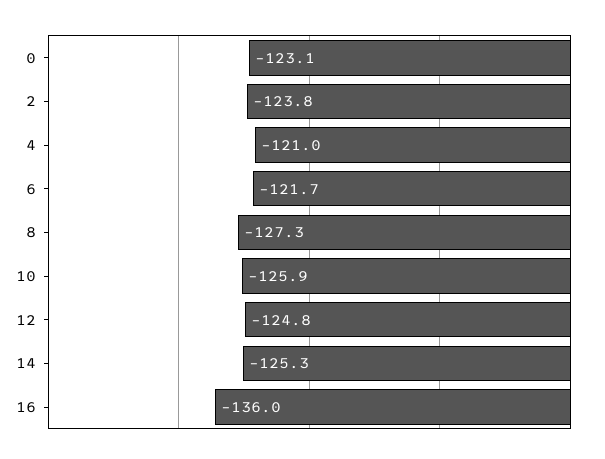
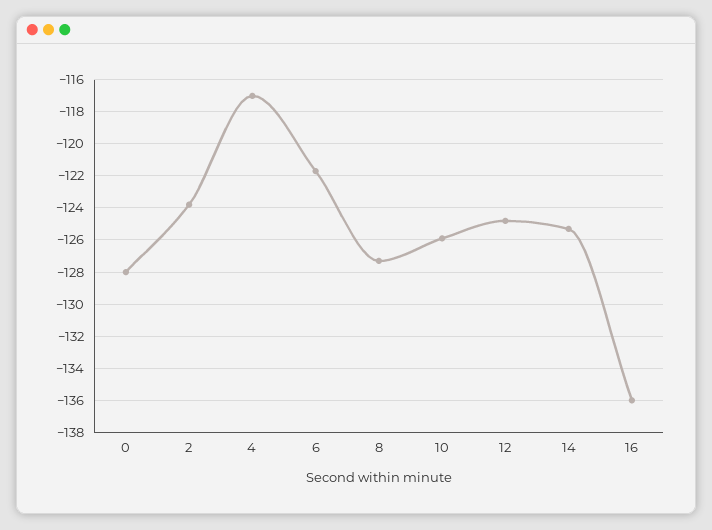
  {
-   "0": -123.1,
+   "0": -128,
    "2": -123.8,
-   "4": -121,
+   "4": -117,
    "6": -121.7,
    "8": -127.3,
    "10": -125.9,
    "12": -124.8,
    "14": -125.3,
    "16": -136
  }

